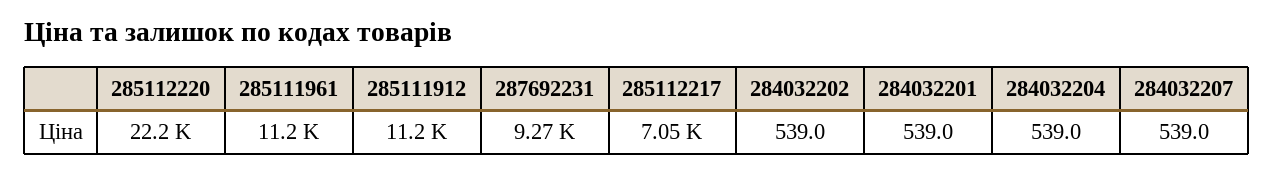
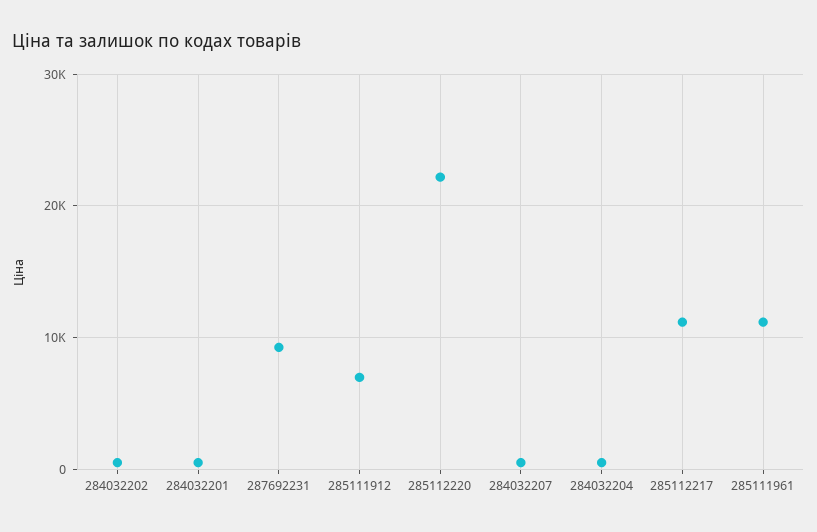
  {
    "285112220": 22200,
    "285111961": 11200,
-   "285111912": 11200,
+   "285111912": 7000,
    "287692231": 9270,
-   "285112217": 7050,
+   "285112217": 11000,
    "284032202": 539,
    "284032201": 539,
    "284032204": 539,
    "284032207": 539
  }

